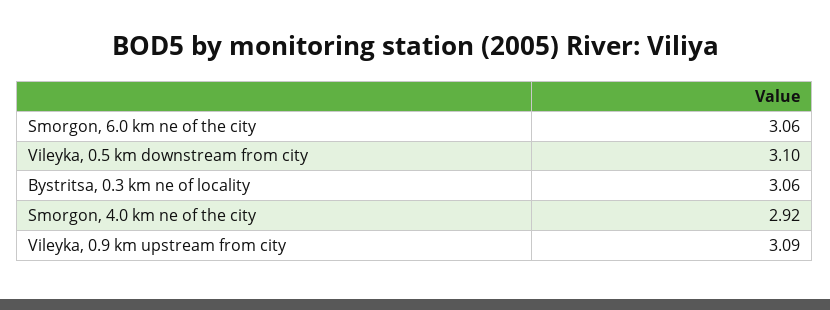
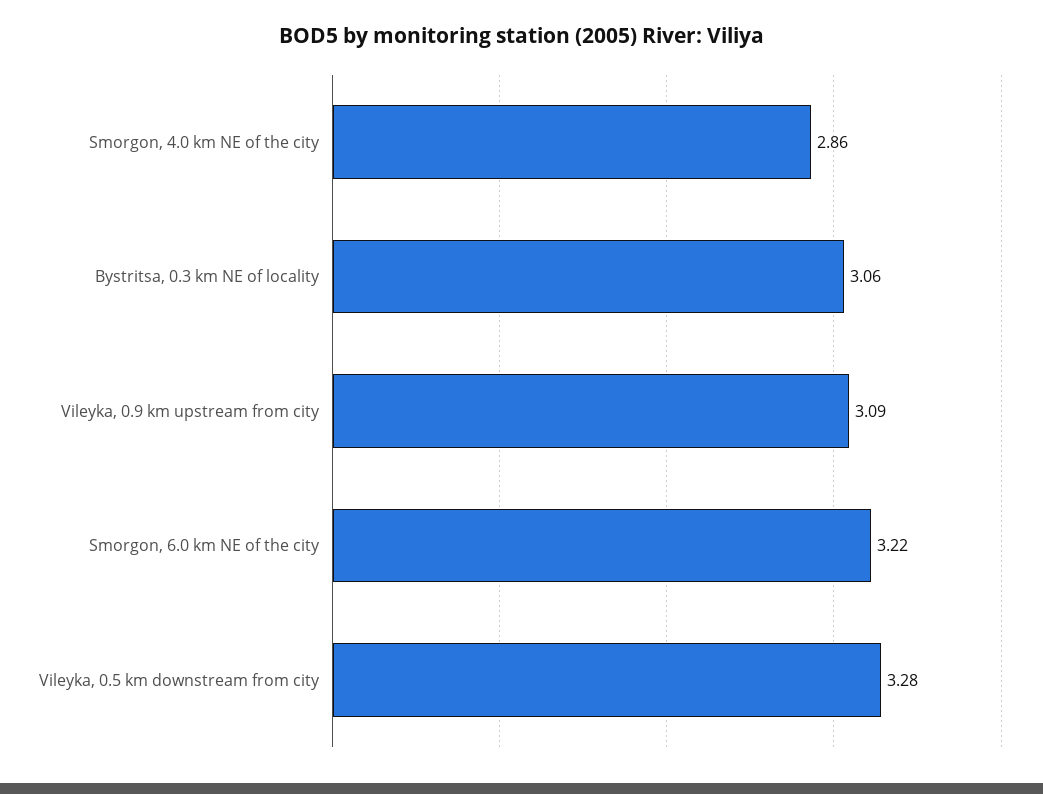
  {
-   "Smorgon, 6.0 km ne of the city": 3.06,
+   "Smorgon, 6.0 km ne of the city": 3.22,
-   "Vileyka, 0.5 km downstream from city": 3.1,
+   "Vileyka, 0.5 km downstream from city": 3.28,
    "Bystritsa, 0.3 km ne of locality": 3.06,
-   "Smorgon, 4.0 km ne of the city": 2.92,
+   "Smorgon, 4.0 km ne of the city": 2.86,
    "Vileyka, 0.9 km upstream from city": 3.09
  }

